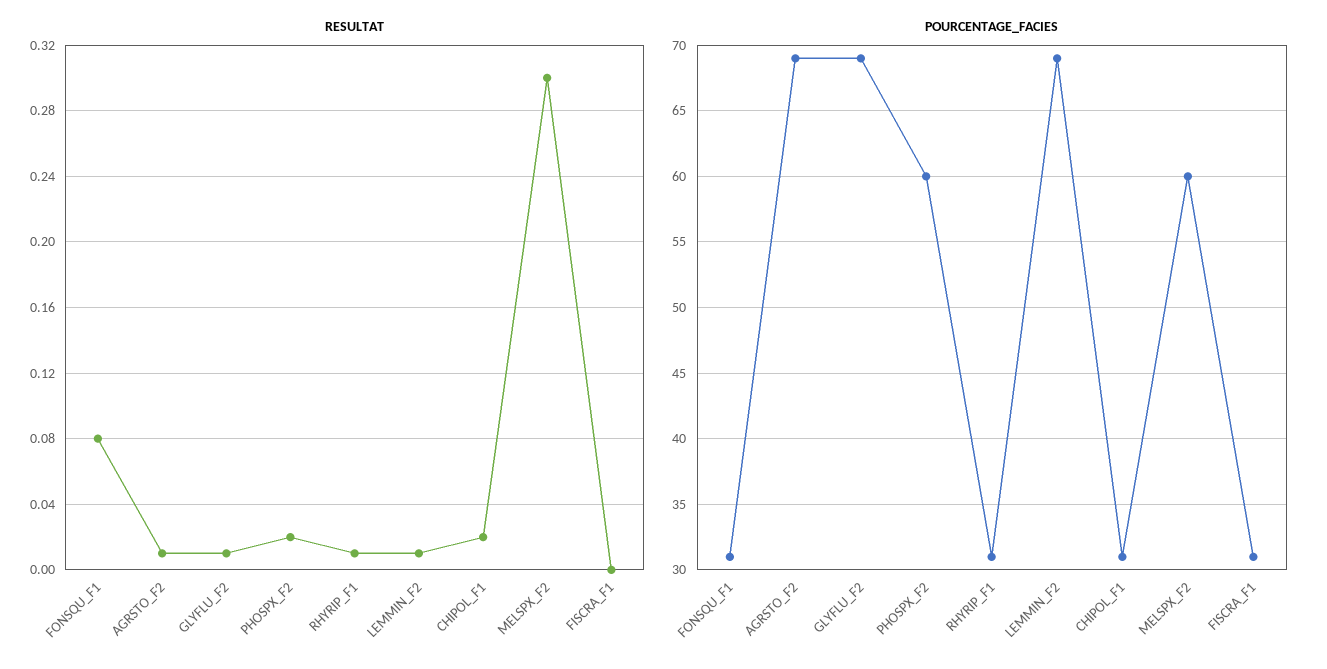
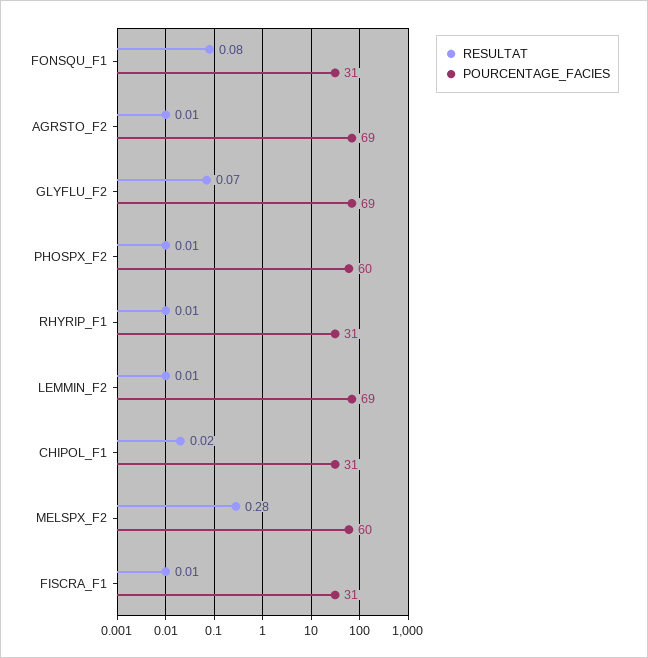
  {
    "RESULTAT": {
      "FONSQU_F1": 0.08,
      "AGRSTO_F2": 0.01,
-     "GLYFLU_F2": 0.01,
+     "GLYFLU_F2": 0.07,
-     "PHOSPX_F2": 0.02,
+     "PHOSPX_F2": 0.01,
      "RHYRIP_F1": 0.01,
      "LEMMIN_F2": 0.01,
      "CHIPOL_F1": 0.02,
-     "MELSPX_F2": 0.3,
+     "MELSPX_F2": 0.28,
-     "FISCRA_F1": 0
+     "FISCRA_F1": 0.01
    },
    "POURCENTAGE_FACIES": {
      "FONSQU_F1": 31,
      "AGRSTO_F2": 69,
      "GLYFLU_F2": 69,
      "PHOSPX_F2": 60,
      "RHYRIP_F1": 31,
      "LEMMIN_F2": 69,
      "CHIPOL_F1": 31,
      "MELSPX_F2": 60,
      "FISCRA_F1": 31
    }
  }

